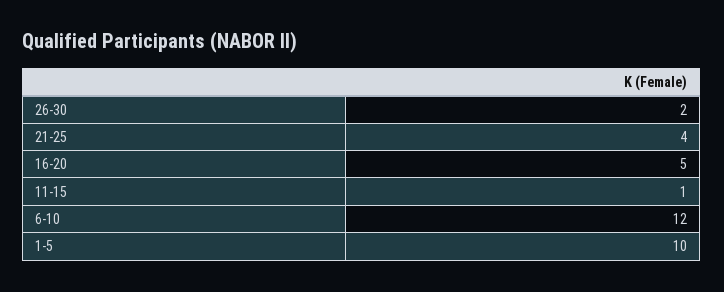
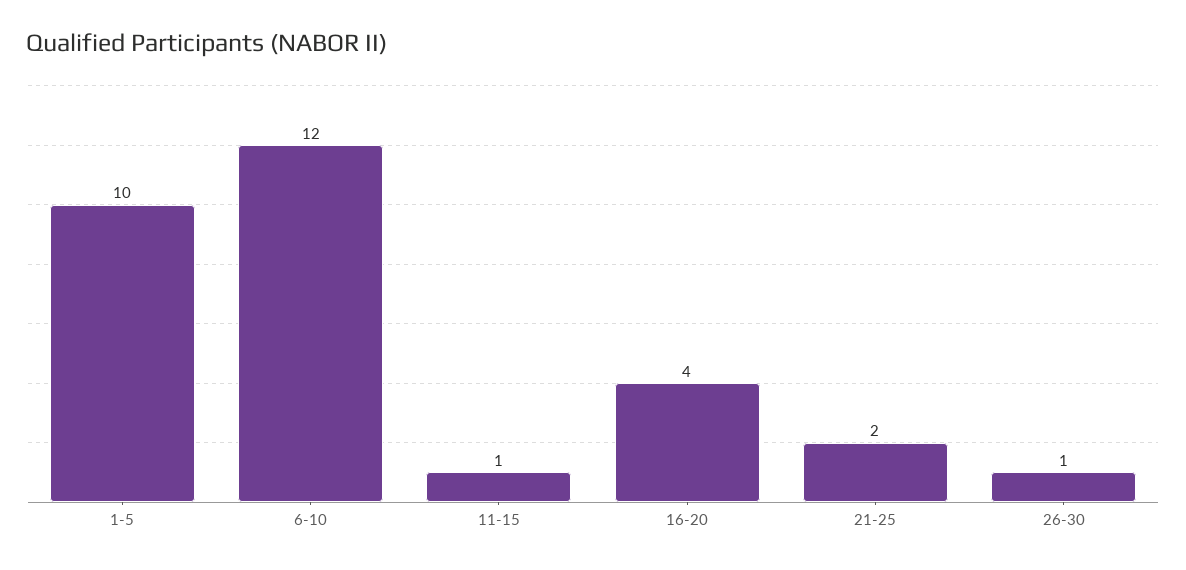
  {
-   "26-30": 2,
+   "26-30": 1,
-   "21-25": 4,
+   "21-25": 2,
-   "16-20": 5,
+   "16-20": 4,
    "11-15": 1,
    "6-10": 12,
    "1-5": 10
  }

